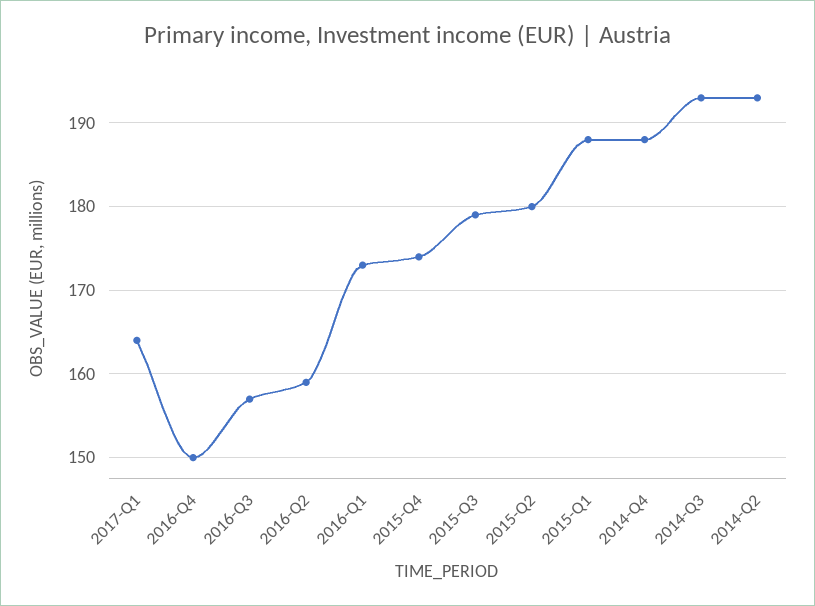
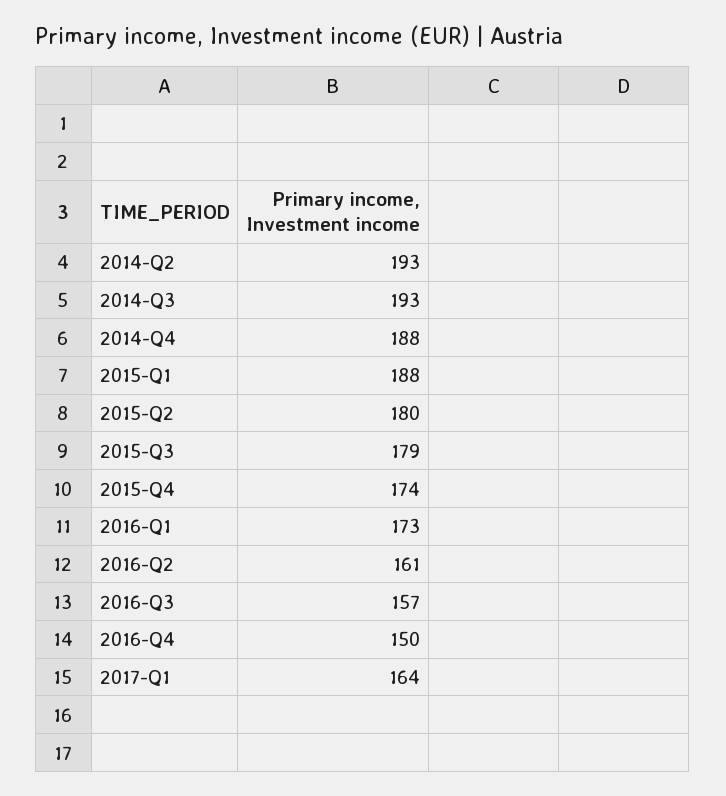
  {
    "2017-Q1": 164,
    "2016-Q4": 150,
    "2016-Q3": 157,
-   "2016-Q2": 159,
+   "2016-Q2": 161,
    "2016-Q1": 173,
    "2015-Q4": 174,
    "2015-Q3": 179,
    "2015-Q2": 180,
    "2015-Q1": 188,
    "2014-Q4": 188,
    "2014-Q3": 193,
    "2014-Q2": 193
  }

